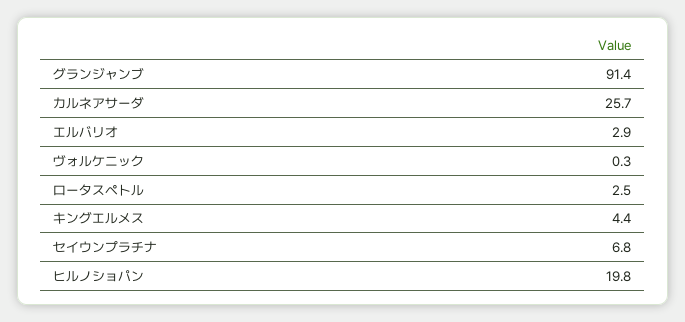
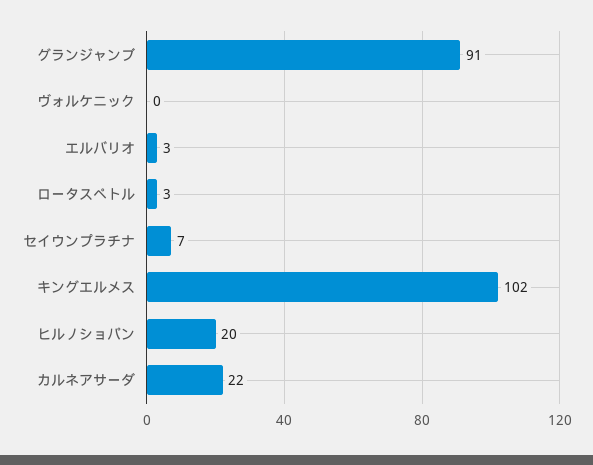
  {
    "グランジャンブ": 91.4,
-   "カルネアサーダ": 25.7,
+   "カルネアサーダ": 22,
    "エルバリオ": 2.9,
    "ヴォルケニック": 0.3,
    "ロータスペトル": 2.5,
-   "キングエルメス": 4.4,
+   "キングエルメス": 102,
    "セイウンプラチナ": 6.8,
    "ヒルノショパン": 19.8
  }

